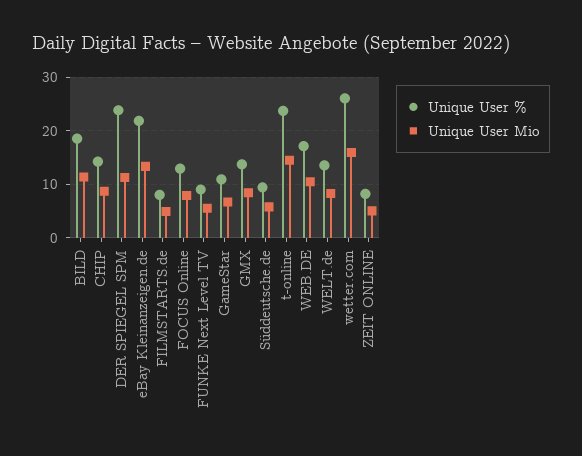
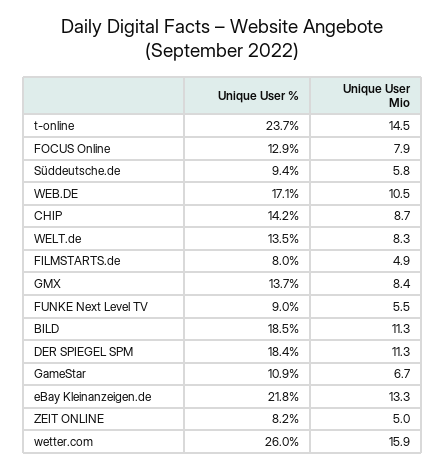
  {
    "Unique User %": {
      "BILD": 18.5,
      "CHIP": 14.2,
-     "DER SPIEGEL SPM": 24,
+     "DER SPIEGEL SPM": 18.4,
      "eBay Kleinanzeigen.de": 21.8,
      "FILMSTARTS.de": 8,
      "FOCUS Online": 12.9,
      "FUNKE Next Level TV": 9,
      "GameStar": 10.9,
      "GMX": 13.7,
      "Süddeutsche.de": 9.4,
      "t-online": 23.7,
      "WEB.DE": 17.1,
      "WELT.de": 13.5,
      "wetter.com": 26,
      "ZEIT ONLINE": 8.2
    },
    "Unique User Mio": {
      "BILD": 11.3,
      "CHIP": 8.7,
      "DER SPIEGEL SPM": 11.3,
      "eBay Kleinanzeigen.de": 13.3,
      "FILMSTARTS.de": 4.9,
      "FOCUS Online": 7.9,
      "FUNKE Next Level TV": 5.5,
      "GameStar": 6.7,
      "GMX": 8.4,
      "Süddeutsche.de": 5.8,
      "t-online": 14.5,
      "WEB.DE": 10.5,
      "WELT.de": 8.3,
      "wetter.com": 15.9,
      "ZEIT ONLINE": 5
    }
  }

